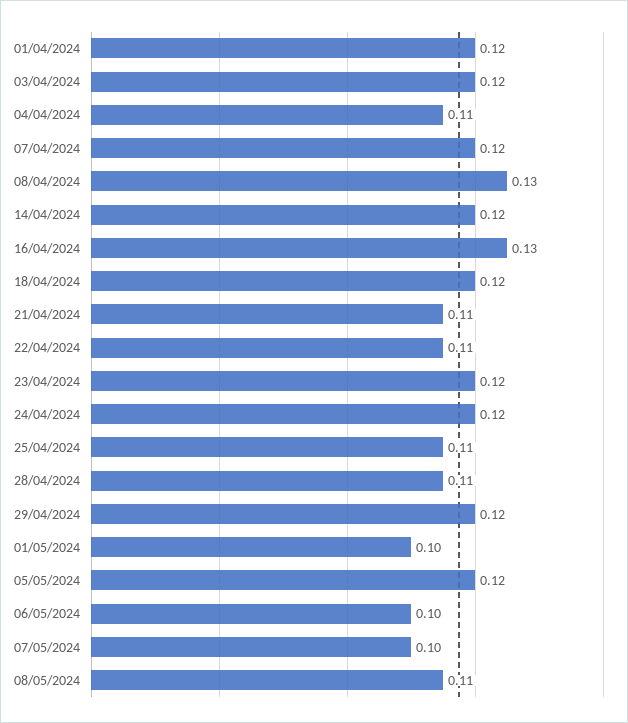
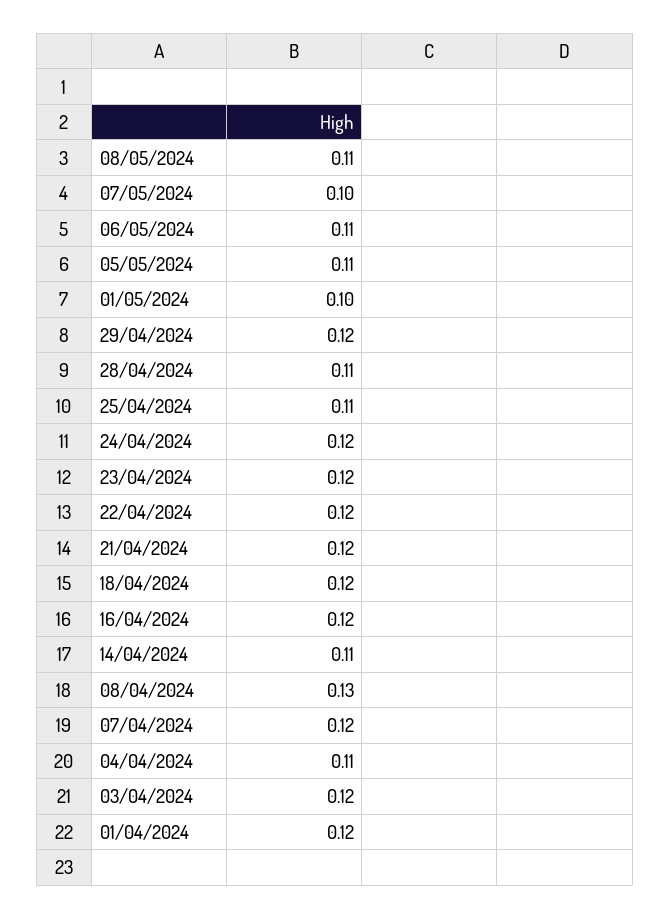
  {
    "01/04/2024": 0.12,
    "03/04/2024": 0.12,
    "04/04/2024": 0.11,
    "07/04/2024": 0.12,
    "08/04/2024": 0.13,
-   "14/04/2024": 0.12,
+   "14/04/2024": 0.11,
-   "16/04/2024": 0.13,
+   "16/04/2024": 0.12,
    "18/04/2024": 0.12,
-   "21/04/2024": 0.11,
+   "21/04/2024": 0.12,
-   "22/04/2024": 0.11,
+   "22/04/2024": 0.12,
    "23/04/2024": 0.12,
    "24/04/2024": 0.12,
    "25/04/2024": 0.11,
    "28/04/2024": 0.11,
    "29/04/2024": 0.12,
    "01/05/2024": 0.1,
-   "05/05/2024": 0.12,
+   "05/05/2024": 0.11,
-   "06/05/2024": 0.1,
+   "06/05/2024": 0.11,
    "07/05/2024": 0.1,
    "08/05/2024": 0.11
  }

